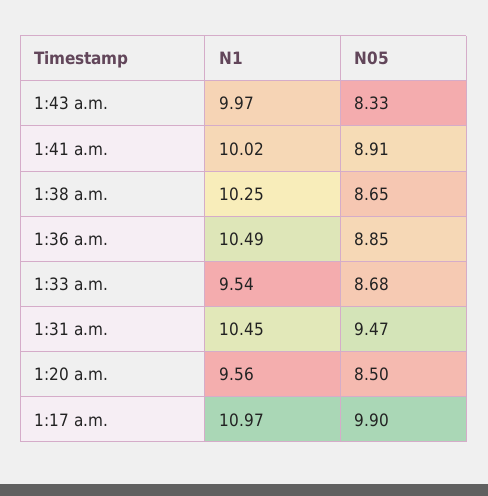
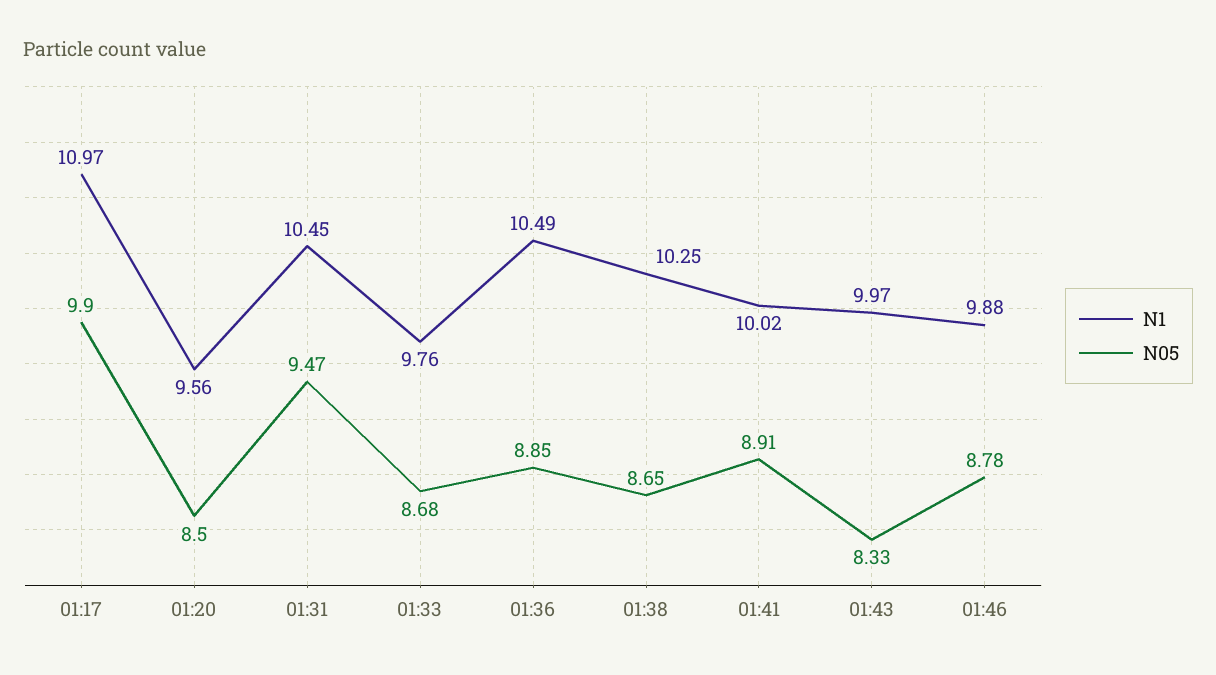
  {
    "N1": {
      "1:43 a.m.": 9.97,
      "1:41 a.m.": 10.02,
      "1:38 a.m.": 10.25,
      "1:36 a.m.": 10.49,
-     "1:33 a.m.": 9.54,
+     "1:33 a.m.": 9.76,
      "1:31 a.m.": 10.45,
      "1:20 a.m.": 9.56,
-     "1:17 a.m.": 10.97
+     "1:17 a.m.": 10.97,
+     "01:46": 9.88
    },
    "N05": {
      "1:43 a.m.": 8.33,
      "1:41 a.m.": 8.91,
      "1:38 a.m.": 8.65,
      "1:36 a.m.": 8.85,
      "1:33 a.m.": 8.68,
      "1:31 a.m.": 9.47,
      "1:20 a.m.": 8.5,
-     "1:17 a.m.": 9.9
+     "1:17 a.m.": 9.9,
+     "01:46": 8.78
    }
  }

